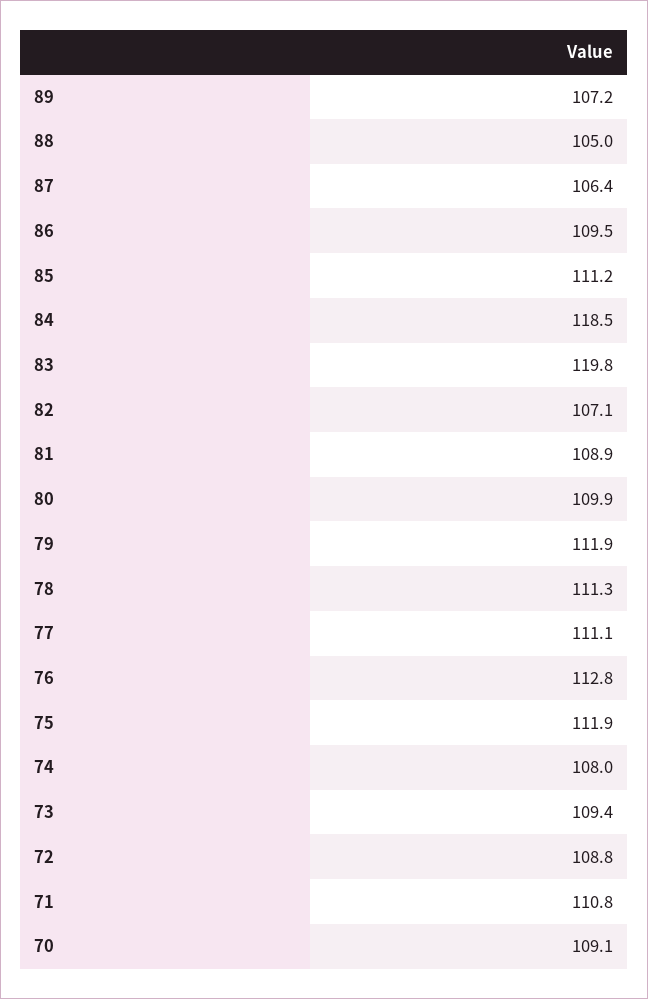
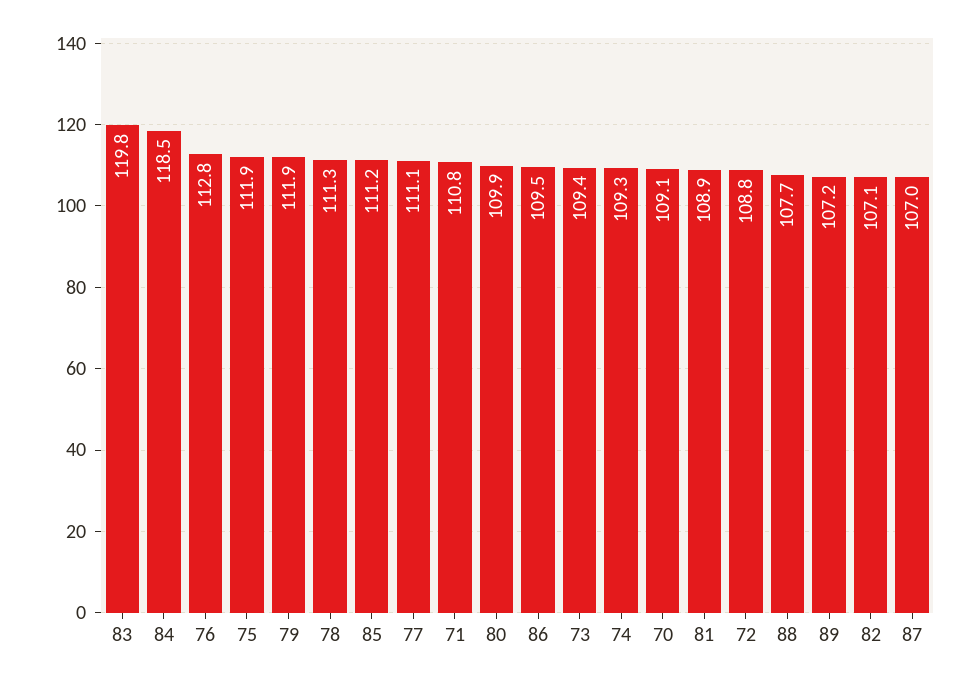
  {
    "89": 107.2,
-   "88": 105,
+   "88": 107.7,
-   "87": 106.4,
+   "87": 107,
    "86": 109.5,
    "85": 111.2,
    "84": 118.5,
    "83": 119.8,
    "82": 107.1,
    "81": 108.9,
    "80": 109.9,
    "79": 111.9,
    "78": 111.3,
    "77": 111.1,
    "76": 112.8,
    "75": 111.9,
-   "74": 108,
+   "74": 109.3,
    "73": 109.4,
    "72": 108.8,
    "71": 110.8,
    "70": 109.1
  }

